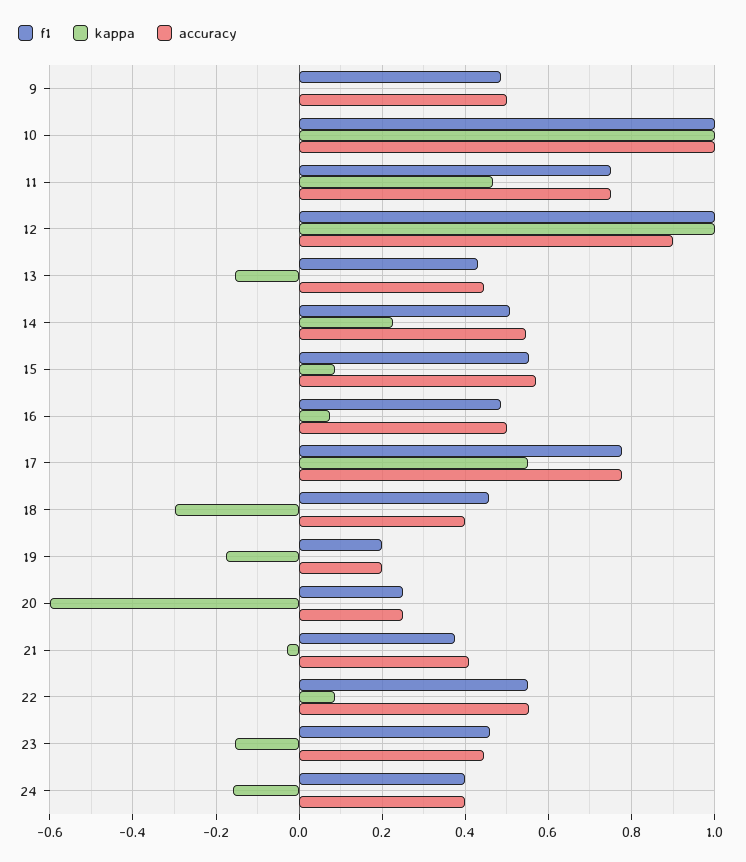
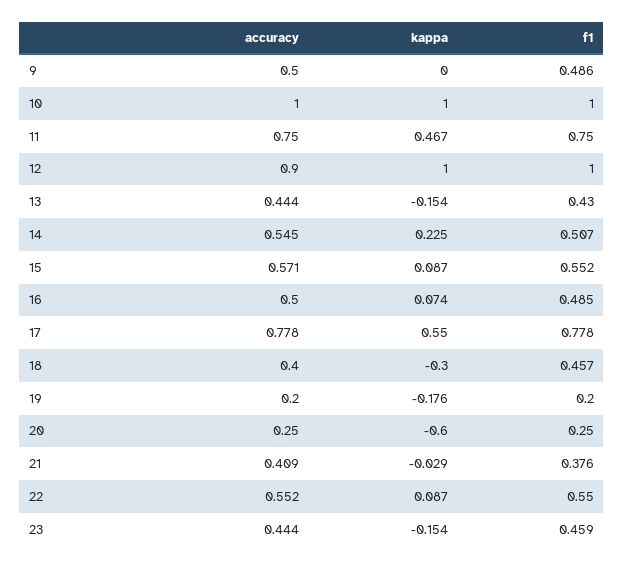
  {
    "f1": {
      "9": 0.486,
      "10": 1,
      "11": 0.75,
      "12": 1,
      "13": 0.43,
      "14": 0.507,
      "15": 0.552,
      "16": 0.485,
      "17": 0.778,
      "18": 0.457,
      "19": 0.2,
      "20": 0.25,
      "21": 0.376,
      "22": 0.55,
-     "23": 0.459,
+     "23": 0.459
-     "24": 0.4
    },
    "kappa": {
      "9": 0,
      "10": 1,
      "11": 0.467,
      "12": 1,
      "13": -0.154,
      "14": 0.225,
      "15": 0.087,
      "16": 0.074,
      "17": 0.55,
      "18": -0.3,
      "19": -0.176,
      "20": -0.6,
      "21": -0.029,
      "22": 0.087,
-     "23": -0.154,
+     "23": -0.154
-     "24": -0.16
    },
    "accuracy": {
      "9": 0.5,
      "10": 1,
      "11": 0.75,
      "12": 0.9,
      "13": 0.444,
      "14": 0.545,
      "15": 0.571,
      "16": 0.5,
      "17": 0.778,
      "18": 0.4,
      "19": 0.2,
      "20": 0.25,
      "21": 0.409,
      "22": 0.552,
-     "23": 0.444,
+     "23": 0.444
-     "24": 0.4
    }
  }

